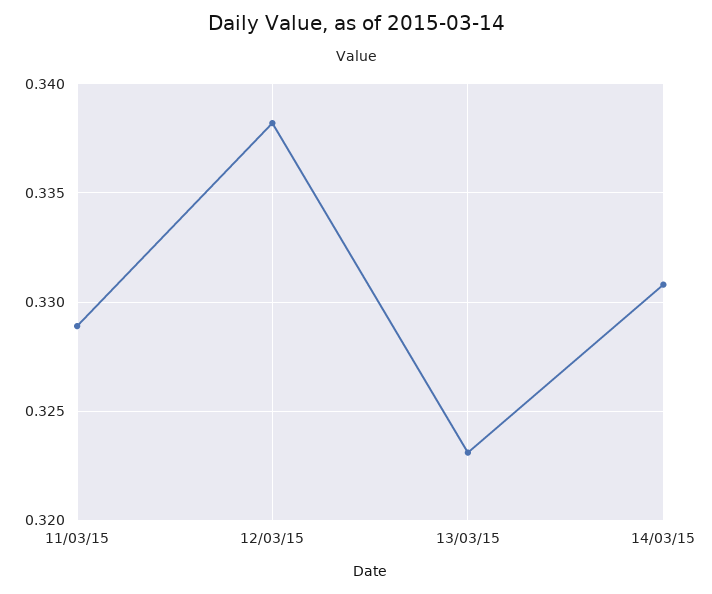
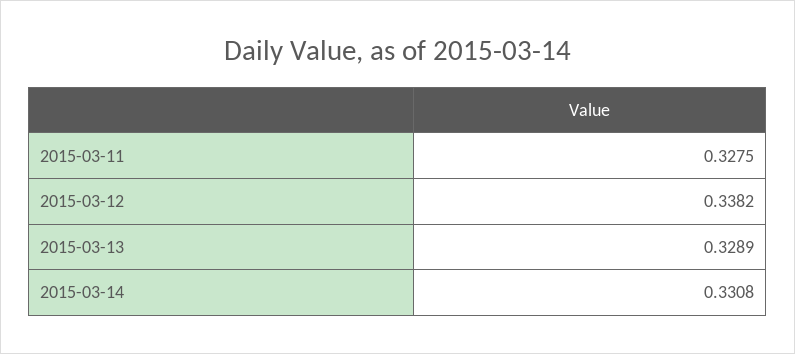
  {
-   "11/03/15": 0.329,
+   "11/03/15": 0.3275,
    "12/03/15": 0.3382,
-   "13/03/15": 0.323,
+   "13/03/15": 0.3289,
    "14/03/15": 0.3308
  }

